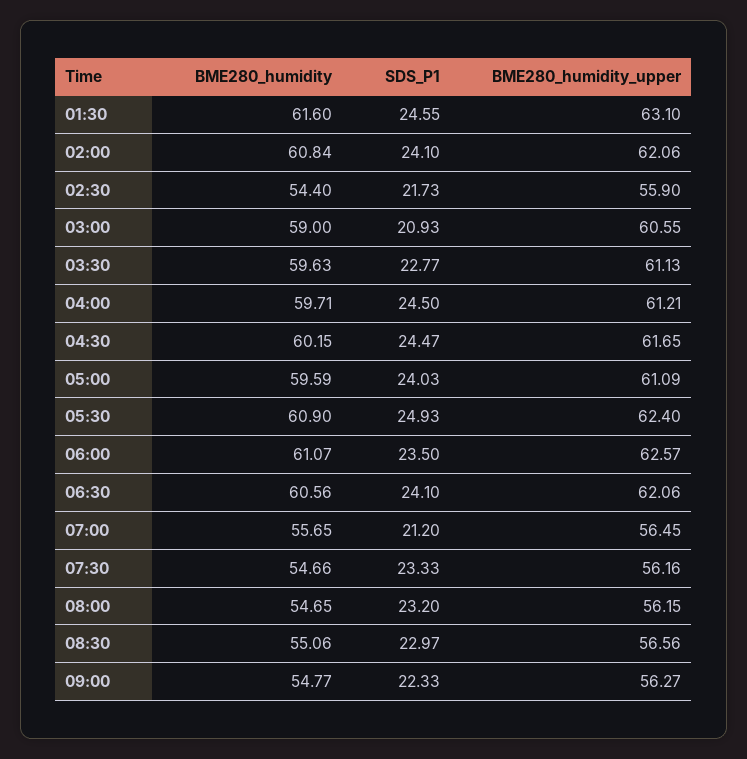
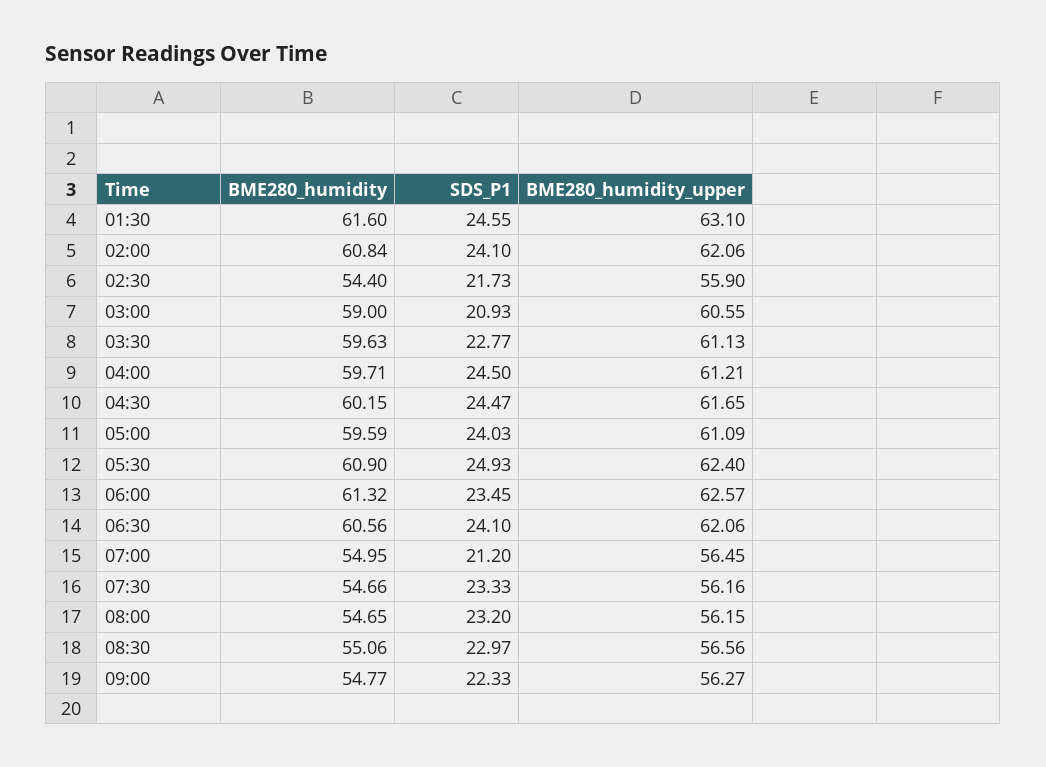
  {
    "BME280_humidity": {
      "01:30": 61.6,
      "02:00": 60.84,
      "02:30": 54.4,
      "03:00": 59,
      "03:30": 59.63,
      "04:00": 59.71,
      "04:30": 60.15,
      "05:00": 59.59,
      "05:30": 60.9,
-     "06:00": 61.07,
+     "06:00": 61.32,
      "06:30": 60.56,
-     "07:00": 55.65,
+     "07:00": 54.95,
      "07:30": 54.66,
      "08:00": 54.65,
      "08:30": 55.06,
      "09:00": 54.77
    },
    "SDS_P1": {
      "01:30": 24.55,
      "02:00": 24.1,
      "02:30": 21.73,
      "03:00": 20.93,
      "03:30": 22.77,
      "04:00": 24.5,
      "04:30": 24.47,
      "05:00": 24.03,
      "05:30": 24.93,
-     "06:00": 23.5,
+     "06:00": 23.45,
      "06:30": 24.1,
      "07:00": 21.2,
      "07:30": 23.33,
      "08:00": 23.2,
      "08:30": 22.97,
      "09:00": 22.33
    },
    "BME280_humidity_upper": {
      "01:30": 63.1,
      "02:00": 62.06,
      "02:30": 55.9,
      "03:00": 60.55,
      "03:30": 61.13,
      "04:00": 61.21,
      "04:30": 61.65,
      "05:00": 61.09,
      "05:30": 62.4,
      "06:00": 62.57,
      "06:30": 62.06,
      "07:00": 56.45,
      "07:30": 56.16,
      "08:00": 56.15,
      "08:30": 56.56,
      "09:00": 56.27
    }
  }

